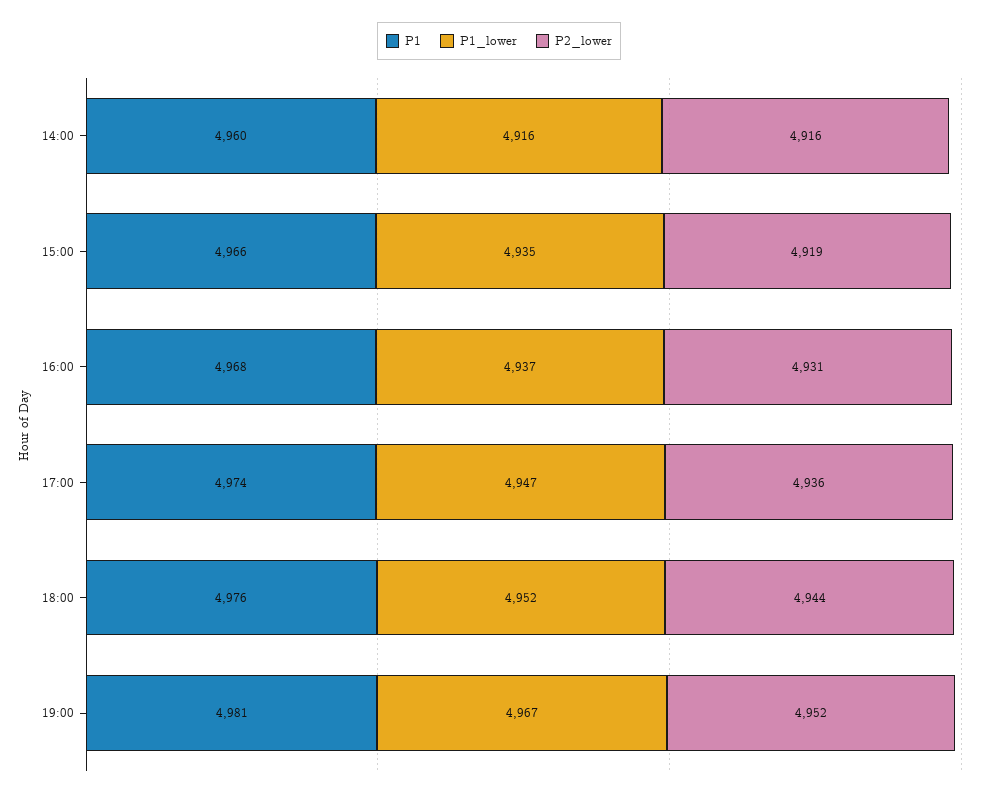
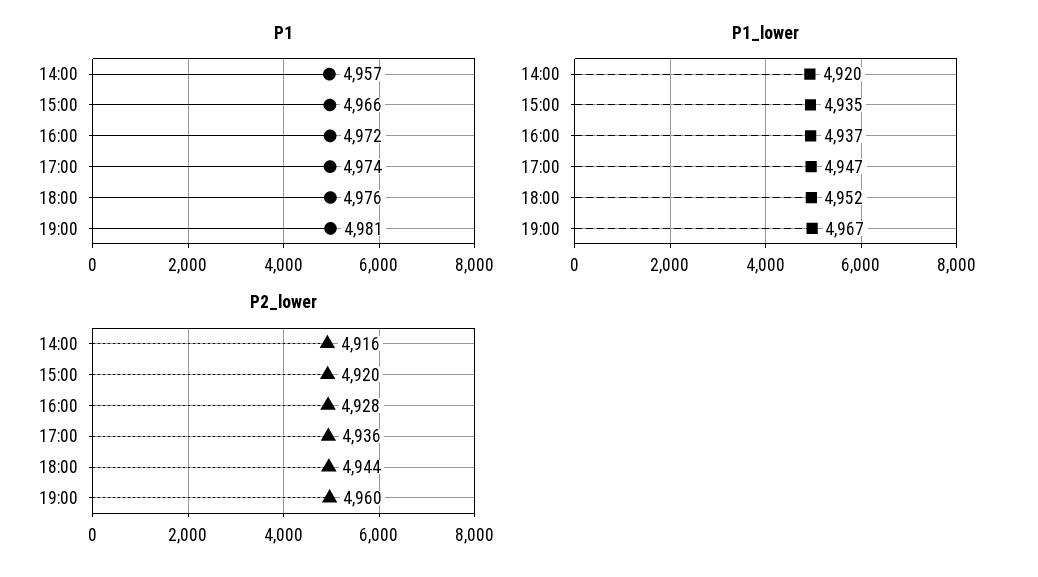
  {
    "P1": {
-     "14:00": 4960,
+     "14:00": 4957,
      "15:00": 4966,
-     "16:00": 4968,
+     "16:00": 4972,
      "17:00": 4974,
      "18:00": 4976,
      "19:00": 4981
    },
    "P1_lower": {
-     "14:00": 4916,
+     "14:00": 4920,
      "15:00": 4935,
      "16:00": 4937,
      "17:00": 4947,
      "18:00": 4952,
      "19:00": 4967
    },
    "P2_lower": {
      "14:00": 4916,
-     "15:00": 4919,
+     "15:00": 4920,
-     "16:00": 4931,
+     "16:00": 4928,
      "17:00": 4936,
      "18:00": 4944,
-     "19:00": 4952
+     "19:00": 4960
    }
  }

